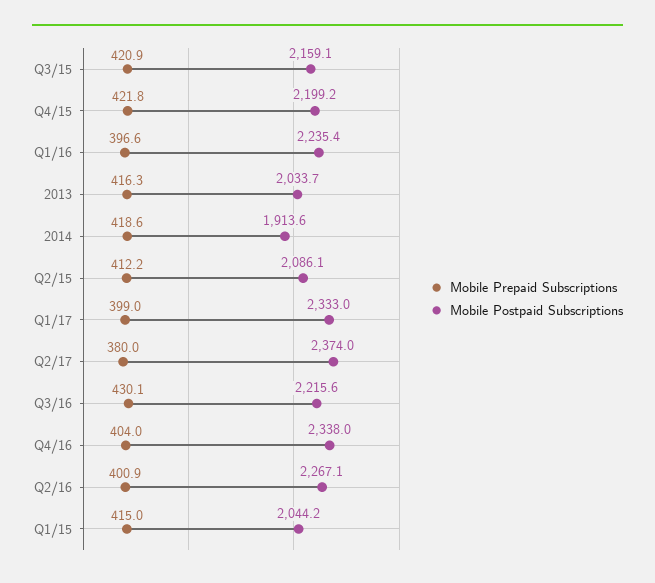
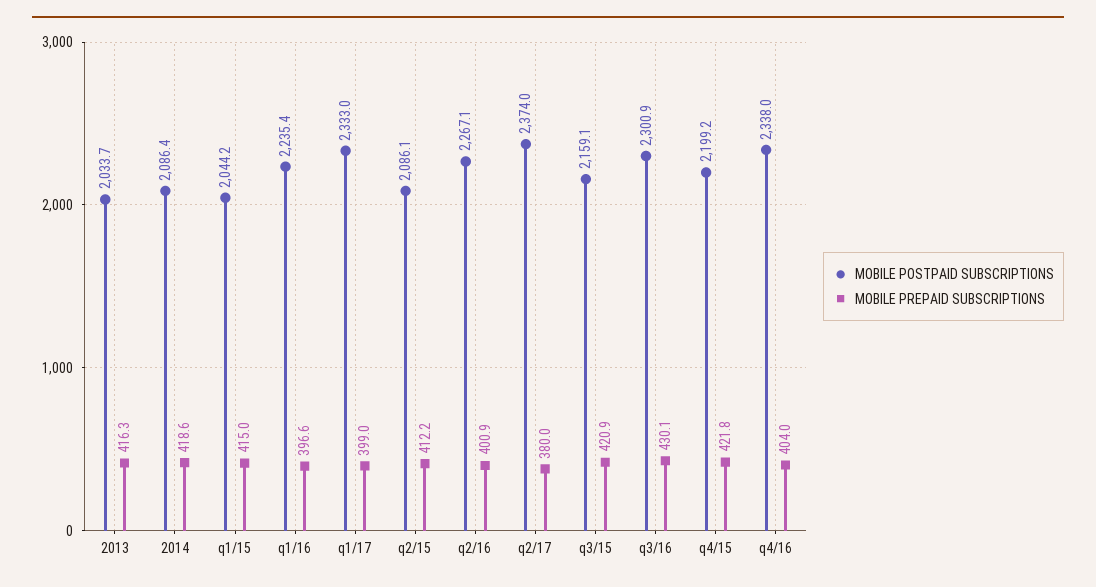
  {
    "Mobile Prepaid Subscriptions": {
      "Q3/15": 420.9,
      "Q4/15": 421.8,
      "Q1/16": 396.6,
      "2013": 416.3,
      "2014": 418.6,
      "Q2/15": 412.2,
      "Q1/17": 399,
      "Q2/17": 380,
      "Q3/16": 430.1,
      "Q4/16": 404,
      "Q2/16": 400.9,
      "Q1/15": 415
    },
    "Mobile Postpaid Subscriptions": {
      "Q3/15": 2159.1,
      "Q4/15": 2199.2,
      "Q1/16": 2235.4,
      "2013": 2033.7,
-     "2014": 1913.6,
+     "2014": 2086.4,
      "Q2/15": 2086.1,
      "Q1/17": 2333,
      "Q2/17": 2374,
-     "Q3/16": 2215.6,
+     "Q3/16": 2300.9,
      "Q4/16": 2338,
      "Q2/16": 2267.1,
      "Q1/15": 2044.2
    }
  }

